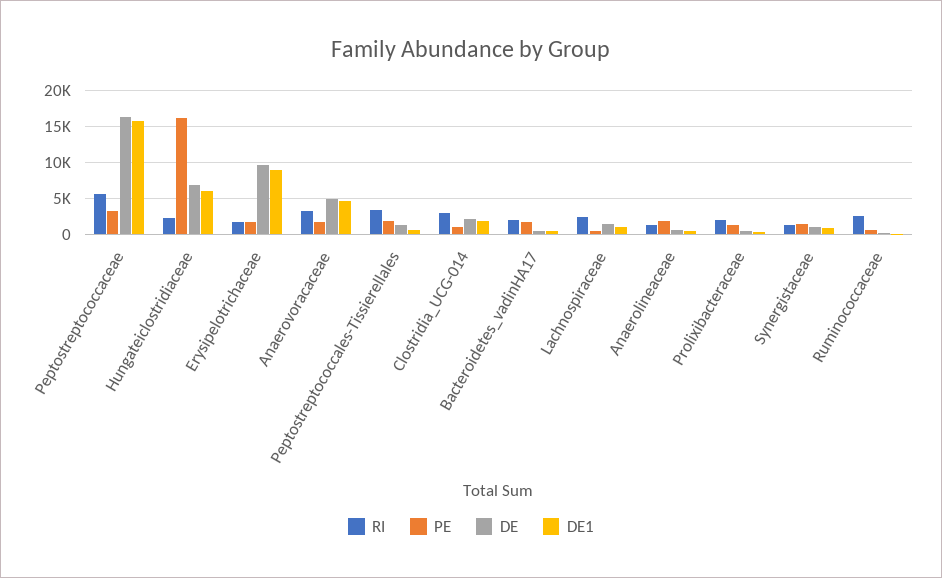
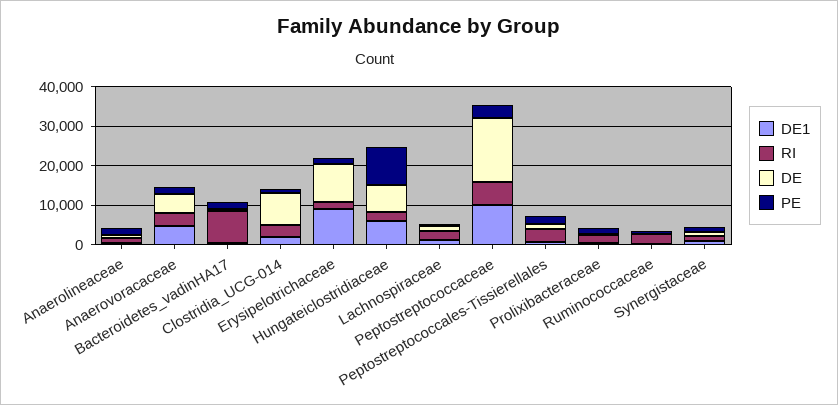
  {
    "RI": {
      "Peptostreptococcaceae": 6000,
      "Hungateiclostridiaceae": 2000,
      "Erysipelotrichaceae": 2000,
      "Anaerovoracaceae": 3000,
      "Peptostreptococcales-Tissierellales": 3000,
      "Clostridia_UCG-014": 3000,
-     "Bacteroidetes_vadinHA17": 2000,
+     "Bacteroidetes_vadinHA17": 7500,
      "Lachnospiraceae": 2000,
      "Anaerolineaceae": 1000,
      "Prolixibacteraceae": 2000,
      "Synergistaceae": 1000,
      "Ruminococcaceae": 3000
    },
    "PE": {
      "Peptostreptococcaceae": 3000,
-     "Hungateiclostridiaceae": 16000,
+     "Hungateiclostridiaceae": 10000,
      "Erysipelotrichaceae": 2000,
      "Anaerovoracaceae": 2000,
      "Peptostreptococcales-Tissierellales": 2000,
      "Clostridia_UCG-014": 1000,
      "Bacteroidetes_vadinHA17": 2000,
      "Lachnospiraceae": 0,
      "Anaerolineaceae": 2000,
      "Prolixibacteraceae": 1000,
      "Synergistaceae": 1000,
      "Ruminococcaceae": 1000
    },
    "DE": {
      "Peptostreptococcaceae": 16000,
      "Hungateiclostridiaceae": 7000,
      "Erysipelotrichaceae": 10000,
      "Anaerovoracaceae": 5000,
      "Peptostreptococcales-Tissierellales": 1000,
-     "Clostridia_UCG-014": 2000,
+     "Clostridia_UCG-014": 7500,
      "Bacteroidetes_vadinHA17": 0,
      "Lachnospiraceae": 1000,
      "Anaerolineaceae": 1000,
      "Prolixibacteraceae": 0,
      "Synergistaceae": 1000,
      "Ruminococcaceae": 0
    },
    "DE1": {
-     "Peptostreptococcaceae": 16000,
+     "Peptostreptococcaceae": 10000,
      "Hungateiclostridiaceae": 6000,
      "Erysipelotrichaceae": 9000,
      "Anaerovoracaceae": 5000,
      "Peptostreptococcales-Tissierellales": 1000,
      "Clostridia_UCG-014": 2000,
      "Bacteroidetes_vadinHA17": 0,
      "Lachnospiraceae": 1000,
      "Anaerolineaceae": 0,
      "Prolixibacteraceae": 0,
      "Synergistaceae": 1000,
      "Ruminococcaceae": 0
    }
  }

